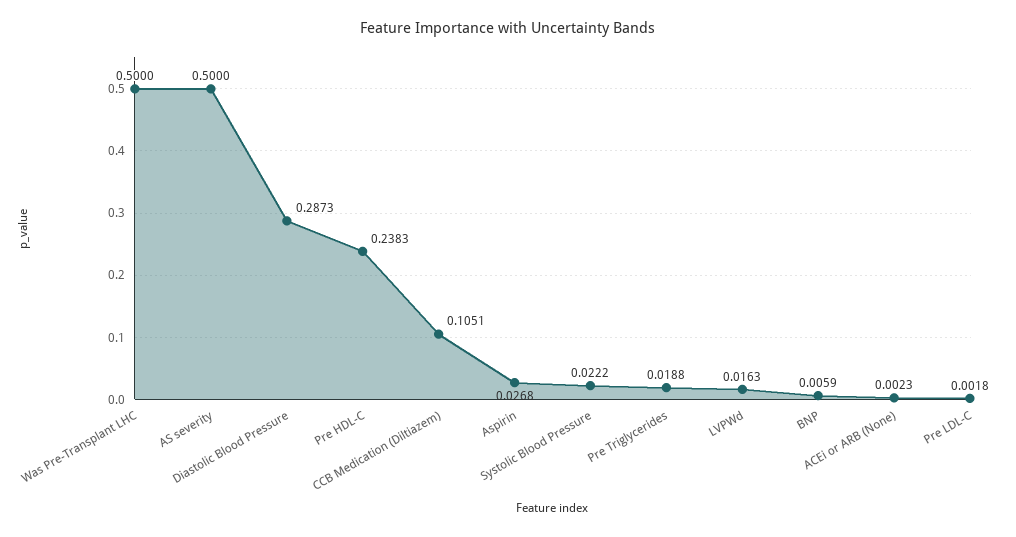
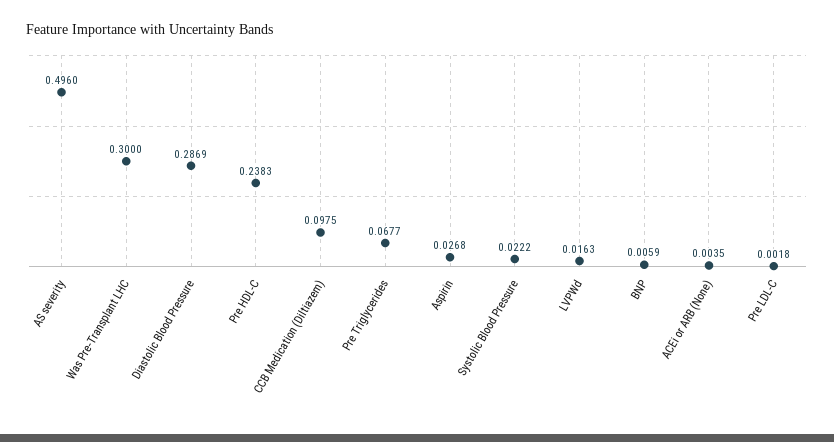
  {
-   "Was Pre-Transplant LHC": 0.5,
+   "Was Pre-Transplant LHC": 0.3,
-   "AS severity": 0.5,
+   "AS severity": 0.496,
-   "Diastolic Blood Pressure": 0.2873,
+   "Diastolic Blood Pressure": 0.2869,
    "Pre HDL-C": 0.2383,
-   "CCB Medication (Diltiazem)": 0.1051,
+   "CCB Medication (Diltiazem)": 0.0975,
    "Aspirin": 0.0268,
    "Systolic Blood Pressure": 0.0222,
-   "Pre Triglycerides": 0.0188,
+   "Pre Triglycerides": 0.0677,
    "LVPWd": 0.0163,
    "BNP": 0.0059,
-   "ACEi or ARB (None)": 0.0023,
+   "ACEi or ARB (None)": 0.0035,
    "Pre LDL-C": 0.0018
  }

